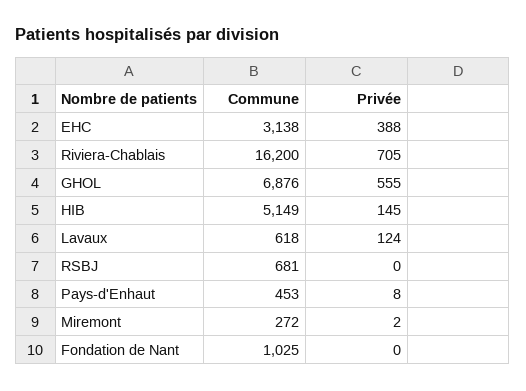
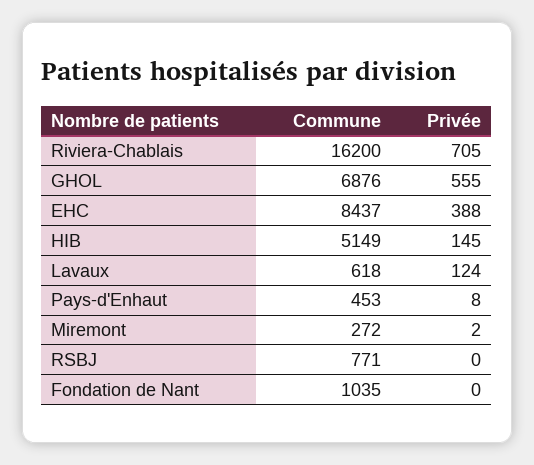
  {
    "Commune": {
-     "EHC": 3138,
+     "EHC": 8437,
      "Riviera-Chablais": 16200,
      "GHOL": 6876,
      "HIB": 5149,
      "Lavaux": 618,
-     "RSBJ": 681,
+     "RSBJ": 771,
      "Pays-d'Enhaut": 453,
      "Miremont": 272,
-     "Fondation de Nant": 1025
+     "Fondation de Nant": 1035
    },
    "Privée": {
      "EHC": 388,
      "Riviera-Chablais": 705,
      "GHOL": 555,
      "HIB": 145,
      "Lavaux": 124,
      "RSBJ": 0,
      "Pays-d'Enhaut": 8,
      "Miremont": 2,
      "Fondation de Nant": 0
    }
  }

